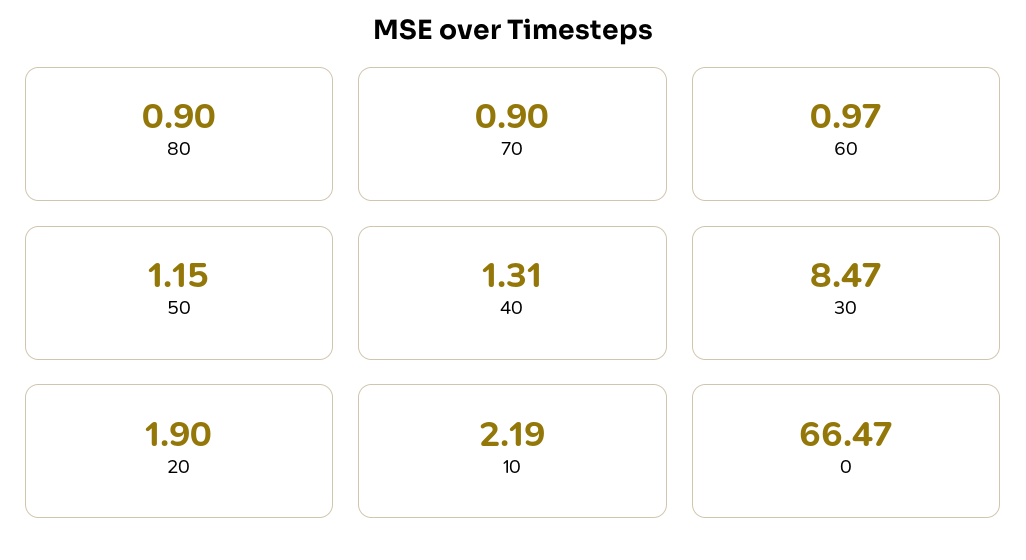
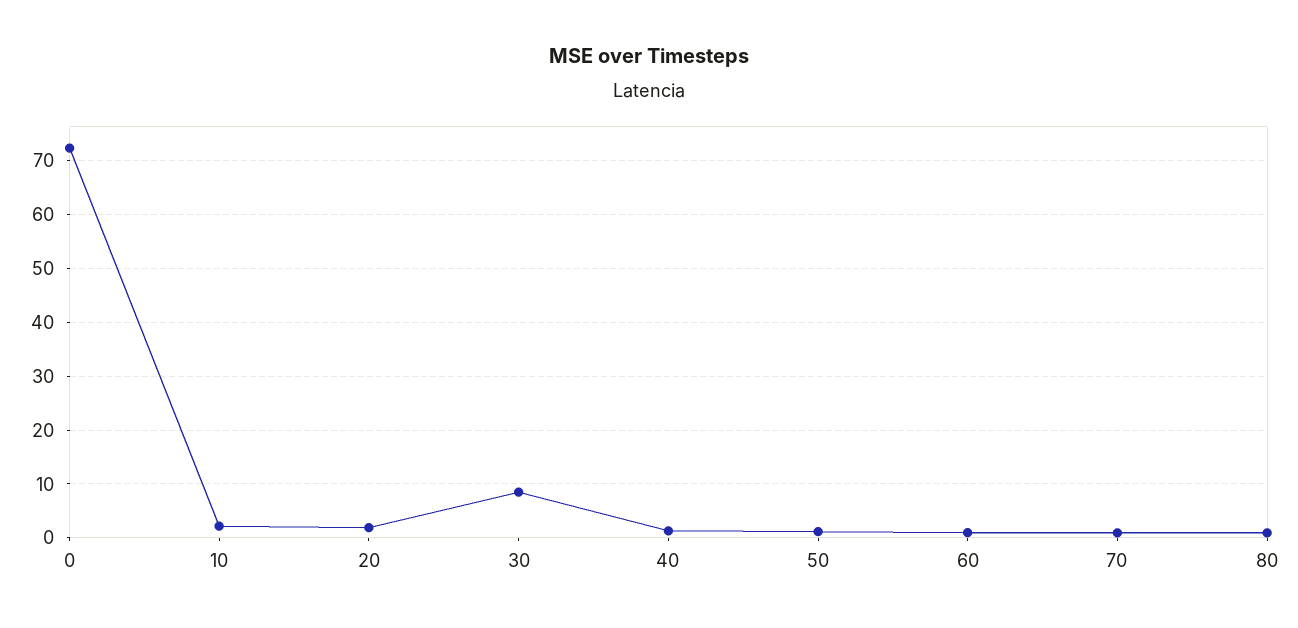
  {
    "80": 0.9,
    "70": 0.9,
    "60": 0.97,
    "50": 1.15,
    "40": 1.31,
    "30": 8.47,
    "20": 1.9,
    "10": 2.19,
-   "0": 66.47
+   "0": 72
  }

